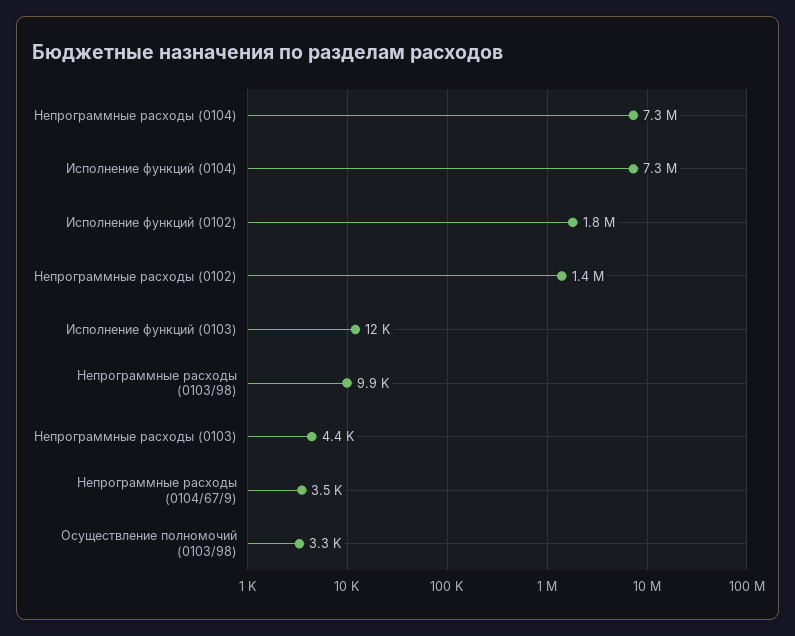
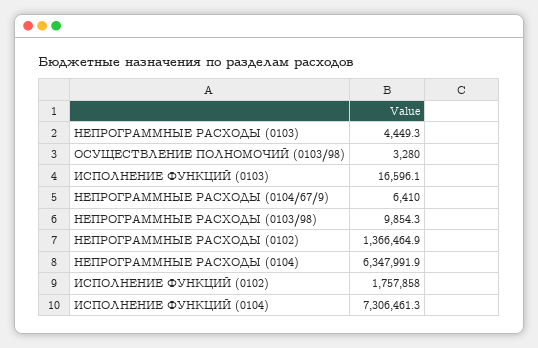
  {
-   "Непрограммные расходы (0104)": 7300000,
+   "Непрограммные расходы (0104)": 6347991.9,
    "Исполнение функций (0104)": 7306461.3,
    "Исполнение функций (0102)": 1757858,
    "Непрограммные расходы (0102)": 1366464.9,
-   "Исполнение функций (0103)": 12000,
+   "Исполнение функций (0103)": 16596.1,
    "Непрограммные расходы (0103/98)": 9854.3,
    "Непрограммные расходы (0103)": 4449.3,
-   "Непрограммные расходы (0104/67/9)": 3500,
+   "Непрограммные расходы (0104/67/9)": 6410,
    "Осуществление полномочий (0103/98)": 3280
  }

